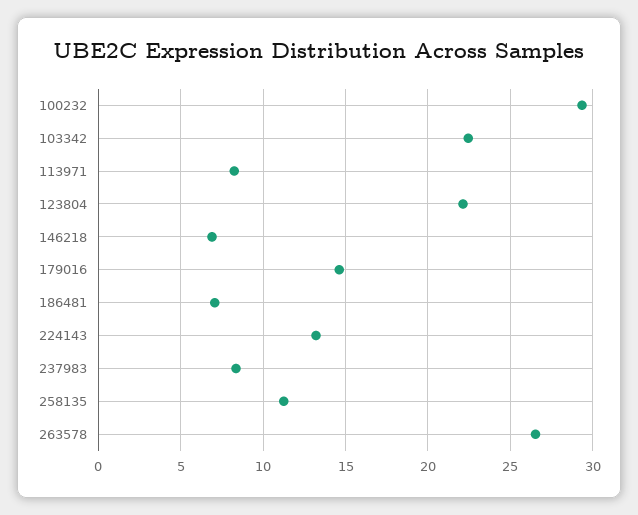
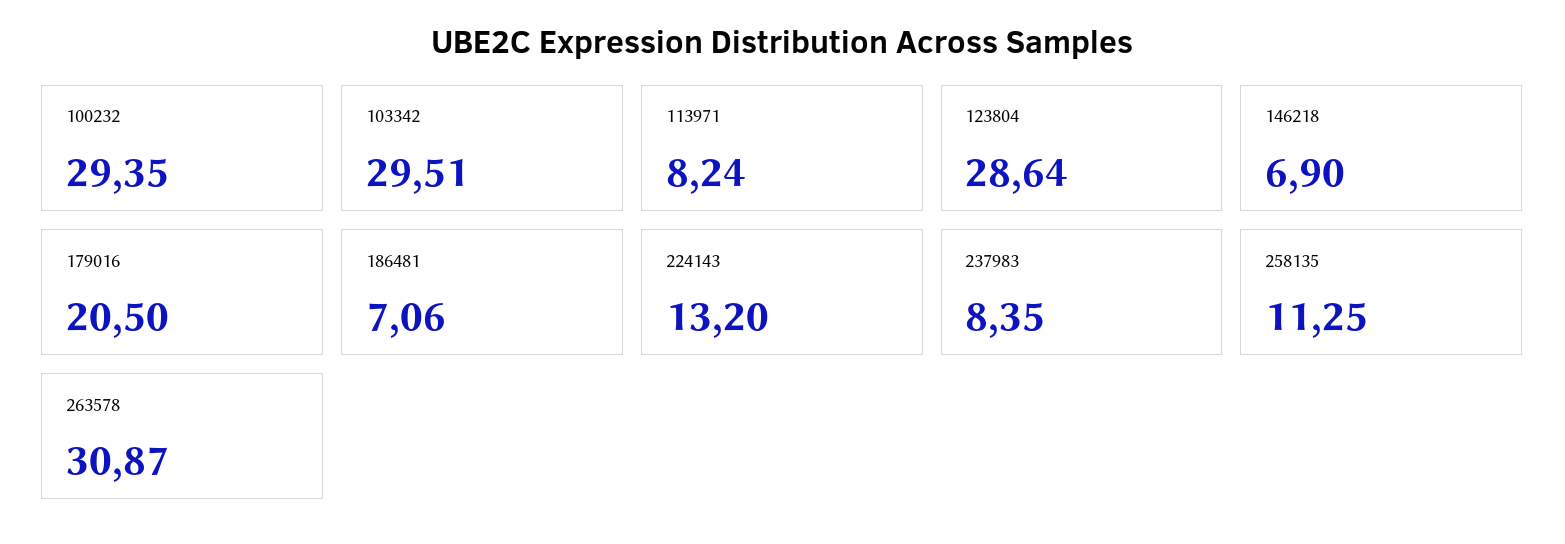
  {
    "100232": 29.35,
-   "103342": 22.5,
+   "103342": 29.51,
    "113971": 8.24,
-   "123804": 22,
+   "123804": 28.64,
    "146218": 6.9,
-   "179016": 14.5,
+   "179016": 20.5,
    "186481": 7.06,
    "224143": 13.2,
    "237983": 8.35,
    "258135": 11.25,
-   "263578": 26.5
+   "263578": 30.87
  }

